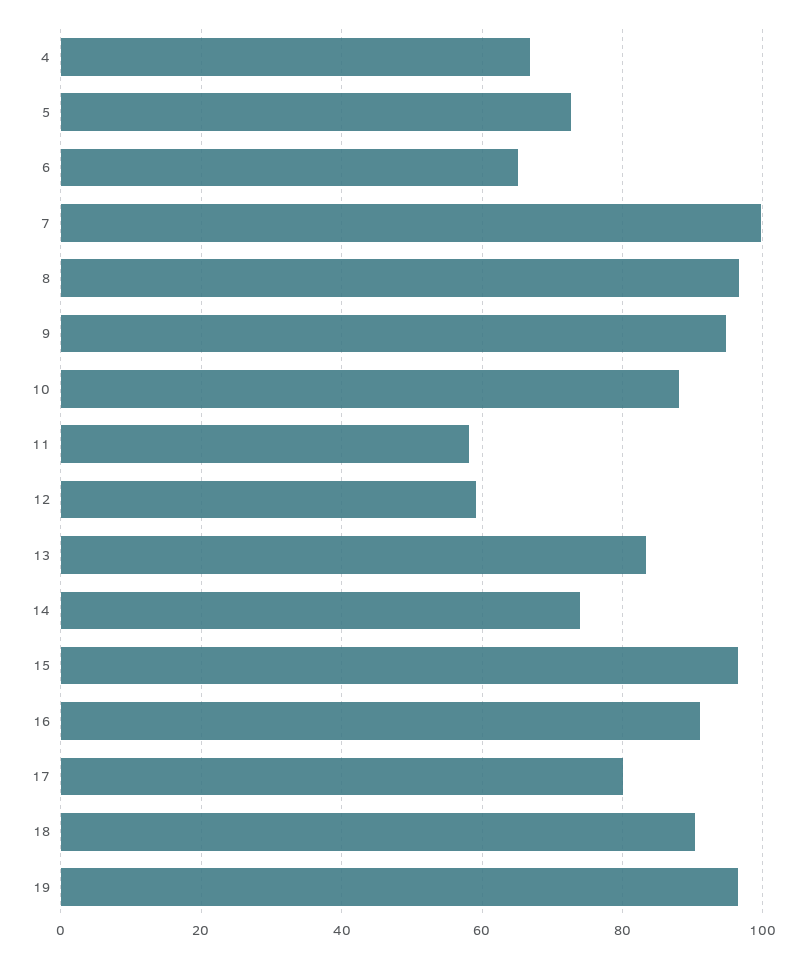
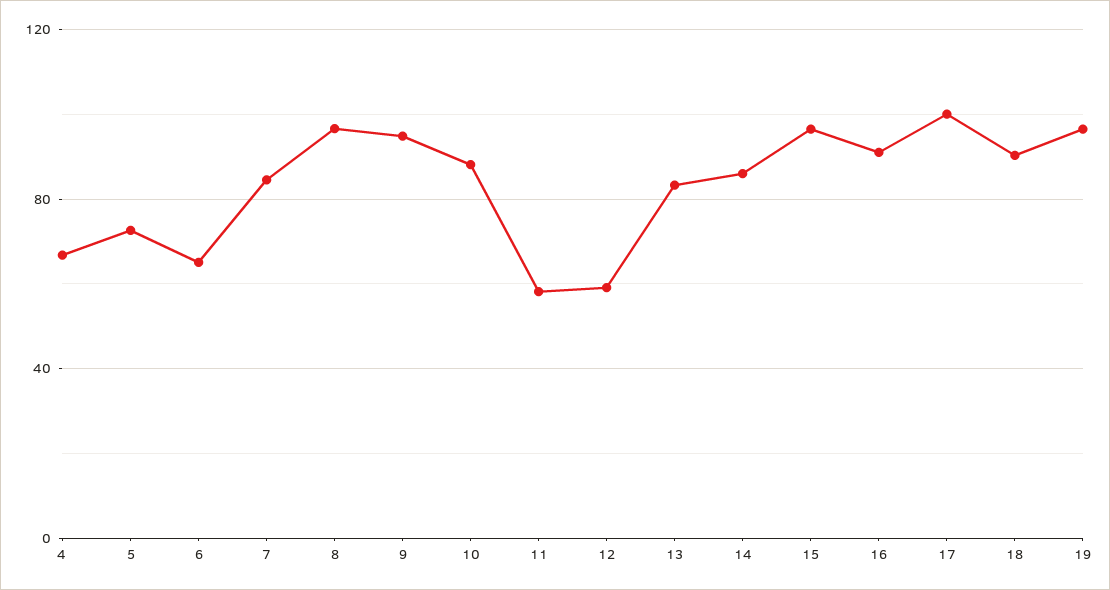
  {
    "4": 66,
    "5": 72,
    "6": 66,
-   "7": 100,
+   "7": 85,
    "8": 96,
    "9": 94,
    "10": 88,
    "11": 58,
    "12": 60,
    "13": 84,
-   "14": 74,
+   "14": 85,
    "15": 96,
    "16": 92,
-   "17": 80,
+   "17": 100,
    "18": 90,
    "19": 96
  }

